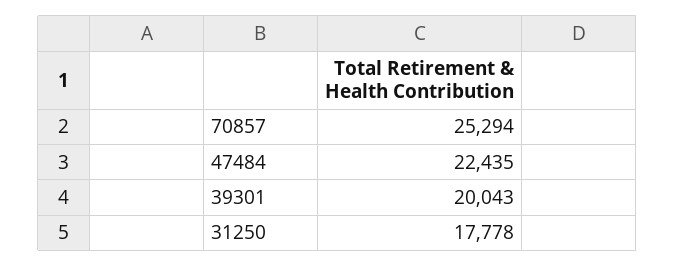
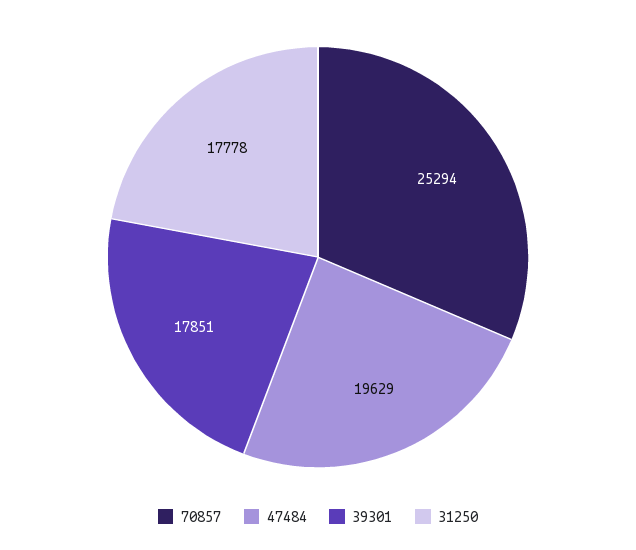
  {
    "70857": 25294,
-   "47484": 22435,
+   "47484": 19629,
-   "39301": 20043,
+   "39301": 17851,
    "31250": 17778
  }

